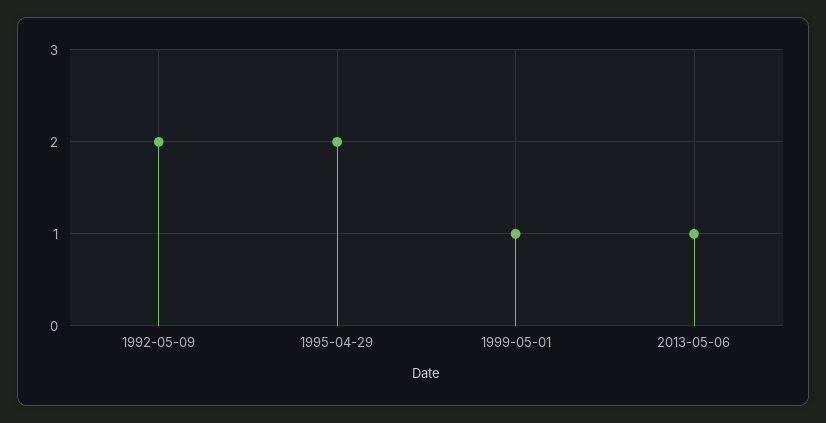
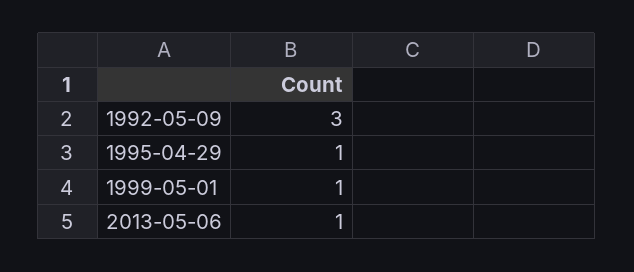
  {
-   "1992-05-09": 2,
+   "1992-05-09": 3,
-   "1995-04-29": 2,
+   "1995-04-29": 1,
    "1999-05-01": 1,
    "2013-05-06": 1
  }

